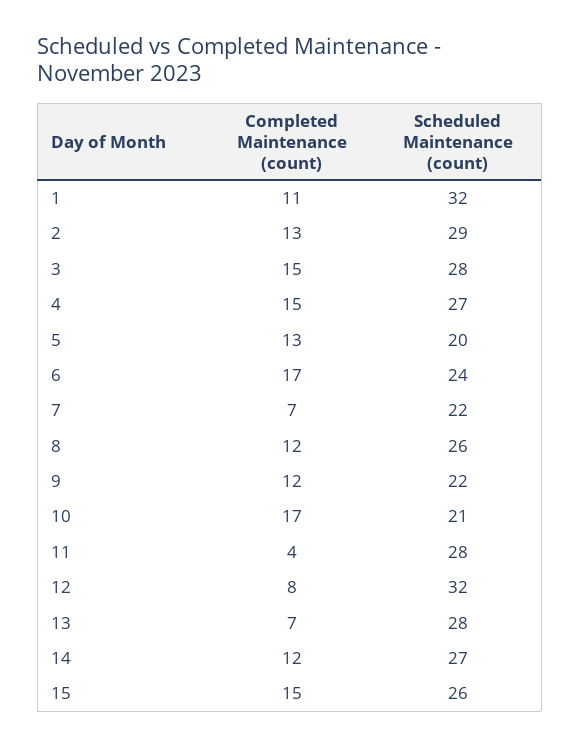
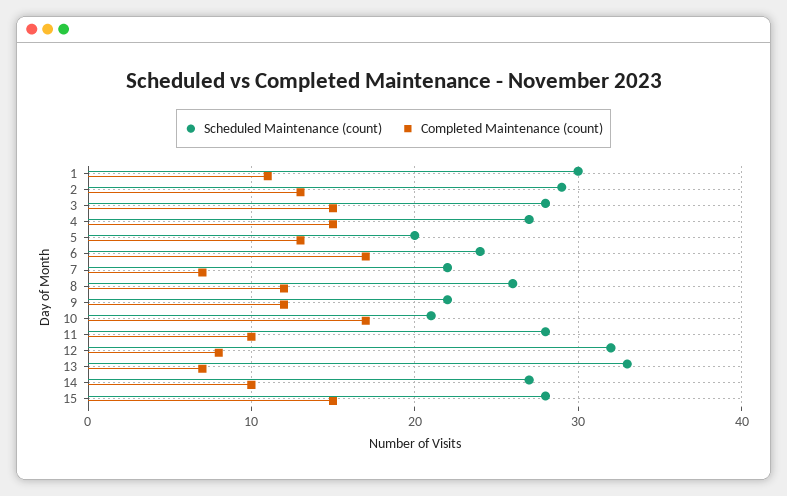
  {
    "Completed Maintenance (count)": {
      "1": 11,
      "2": 13,
      "3": 15,
      "4": 15,
      "5": 13,
      "6": 17,
      "7": 7,
      "8": 12,
      "9": 12,
      "10": 17,
-     "11": 4,
+     "11": 10,
      "12": 8,
      "13": 7,
-     "14": 12,
+     "14": 10,
      "15": 15
    },
    "Scheduled Maintenance (count)": {
-     "1": 32,
+     "1": 30,
      "2": 29,
      "3": 28,
      "4": 27,
      "5": 20,
      "6": 24,
      "7": 22,
      "8": 26,
      "9": 22,
      "10": 21,
      "11": 28,
      "12": 32,
-     "13": 28,
+     "13": 33,
      "14": 27,
-     "15": 26
+     "15": 28
    }
  }

